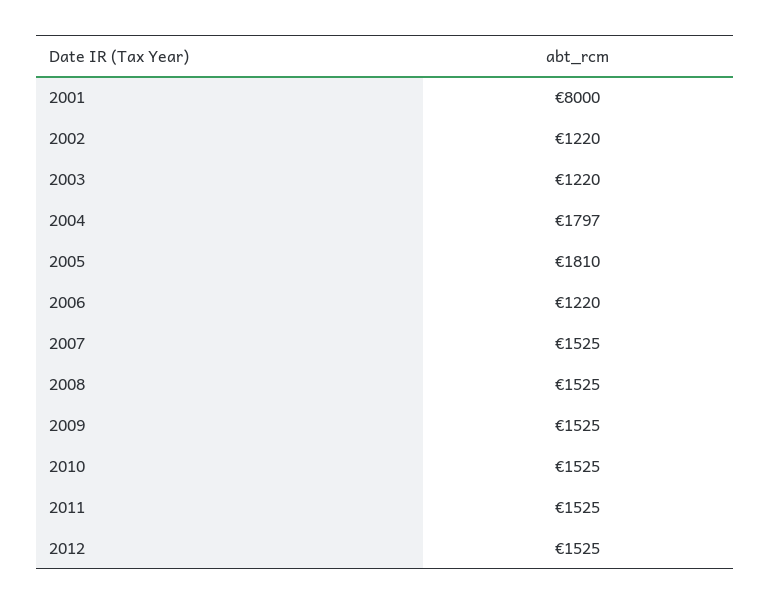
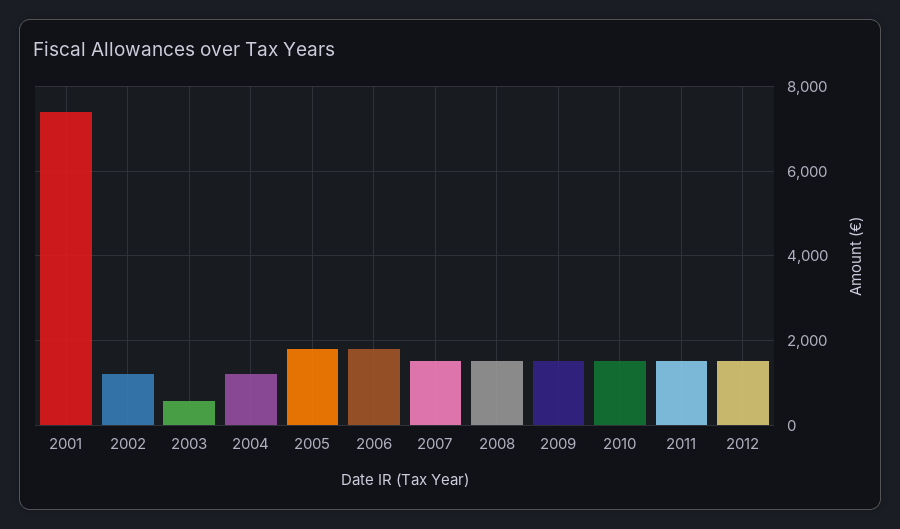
  {
-   "2001": 8000,
+   "2001": 7400,
    "2002": 1220,
-   "2003": 1220,
+   "2003": 600,
-   "2004": 1797,
+   "2004": 1200,
    "2005": 1810,
-   "2006": 1220,
+   "2006": 1800,
    "2007": 1525,
    "2008": 1525,
    "2009": 1525,
    "2010": 1525,
    "2011": 1525,
    "2012": 1525
  }

